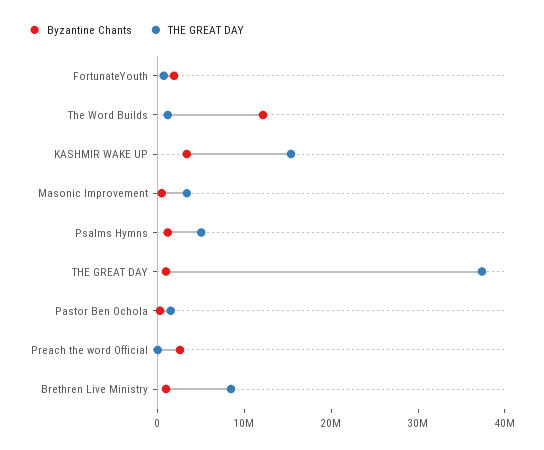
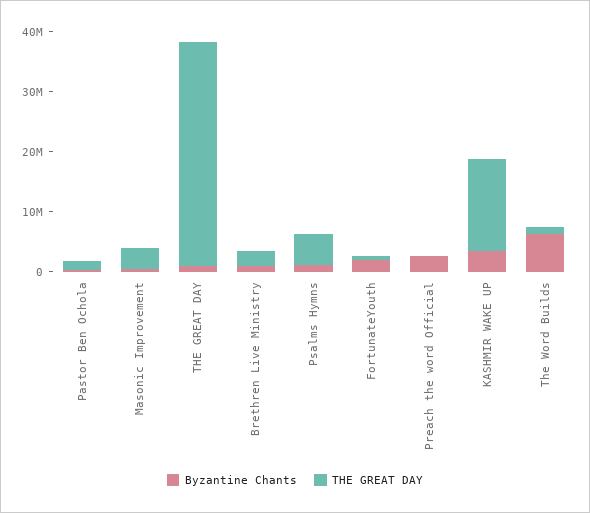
  {
    "Byzantine Chants": {
      "FortunateYouth": 2000000,
-     "The Word Builds": 12000000,
+     "The Word Builds": 6000000,
      "KASHMIR WAKE UP": 4000000,
      "Masonic Improvement": 0,
      "Psalms Hymns": 2000000,
      "THE GREAT DAY": 0,
      "Pastor Ben Ochola": 0,
      "Preach the word Official": 2000000,
      "Brethren Live Ministry": 0
    },
    "THE GREAT DAY": {
      "FortunateYouth": 0,
      "The Word Builds": 2000000,
      "KASHMIR WAKE UP": 16000000,
      "Masonic Improvement": 4000000,
      "Psalms Hymns": 6000000,
      "THE GREAT DAY": 38000000,
      "Pastor Ben Ochola": 2000000,
      "Preach the word Official": 0,
-     "Brethren Live Ministry": 8000000
+     "Brethren Live Ministry": 2000000
    }
  }

